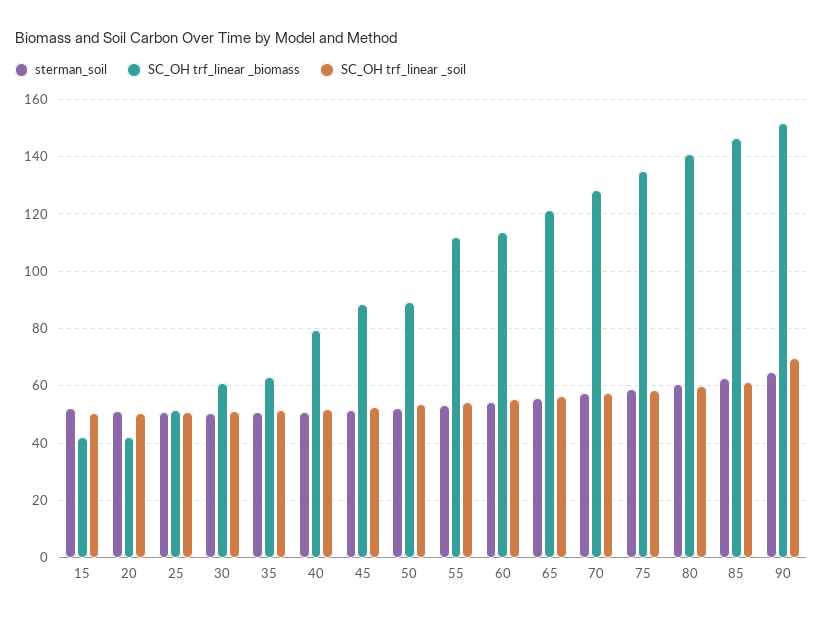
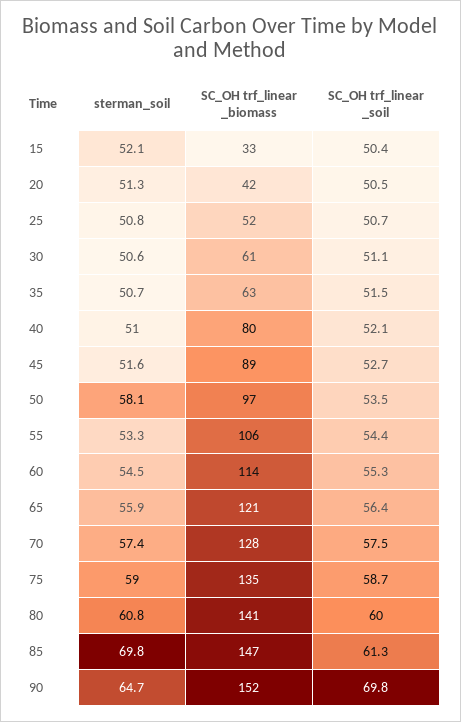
  {
    "sterman_soil": {
      "15": 52.1,
      "20": 51.3,
      "25": 50.8,
      "30": 50.6,
      "35": 50.7,
      "40": 51,
      "45": 51.6,
-     "50": 52.5,
+     "50": 58.1,
      "55": 53.3,
      "60": 54.5,
      "65": 55.9,
      "70": 57.4,
      "75": 59,
      "80": 60.8,
-     "85": 62.5,
+     "85": 69.8,
      "90": 64.7
    },
    "SC_OH trf_linear _biomass": {
-     "15": 42.5,
+     "15": 33,
      "20": 42,
      "25": 52,
      "30": 61,
      "35": 63,
      "40": 80,
      "45": 89,
-     "50": 90,
+     "50": 97,
-     "55": 112.5,
+     "55": 106,
      "60": 114,
      "65": 121,
      "70": 128,
      "75": 135,
      "80": 141,
      "85": 147,
      "90": 152
    },
    "SC_OH trf_linear _soil": {
      "15": 50.4,
      "20": 50.5,
      "25": 50.7,
      "30": 51.1,
      "35": 51.5,
      "40": 52.1,
      "45": 52.7,
      "50": 53.5,
      "55": 54.4,
      "60": 55.3,
      "65": 56.4,
      "70": 57.5,
      "75": 58.7,
      "80": 60,
      "85": 61.3,
      "90": 69.8
    }
  }

